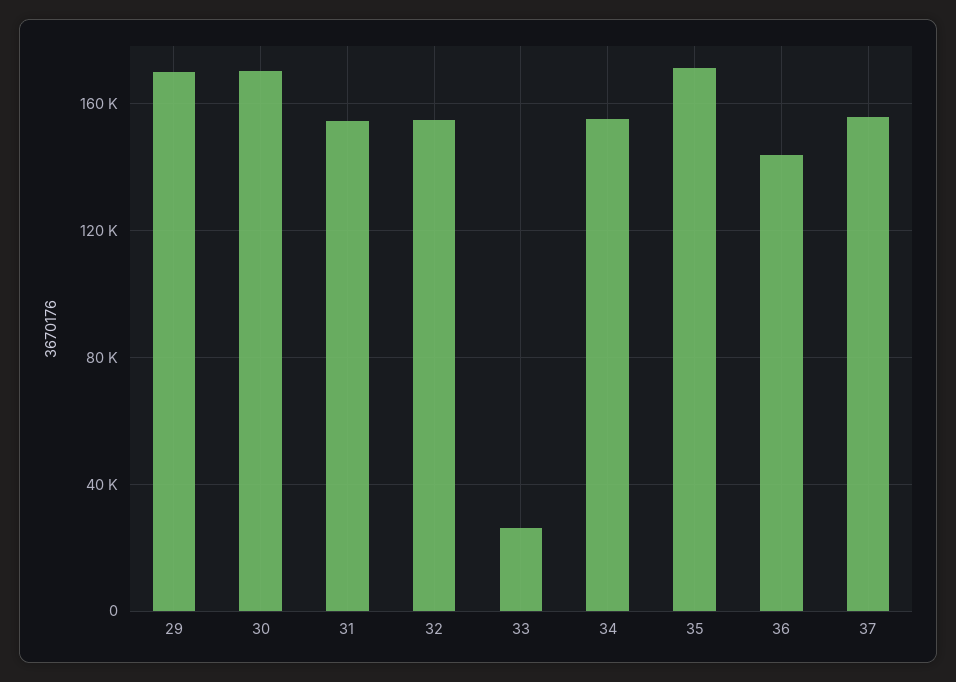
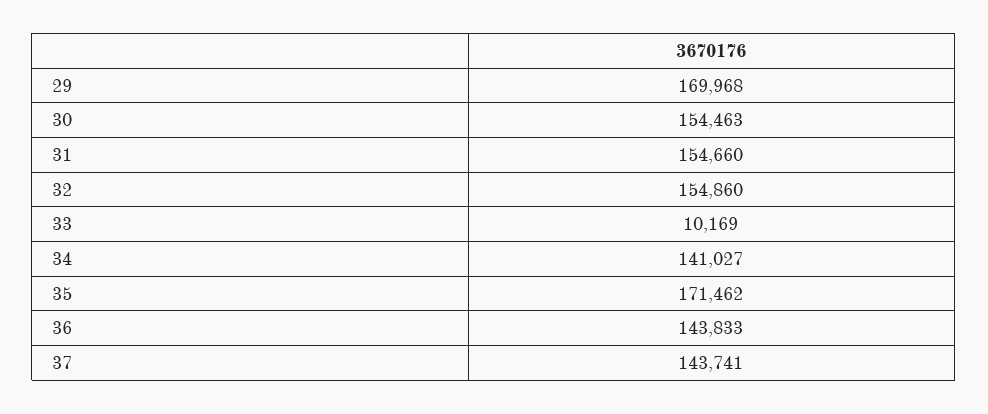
  {
    "29": 169968,
-   "30": 170000,
+   "30": 154463,
    "31": 154660,
    "32": 154860,
-   "33": 25000,
+   "33": 10169,
-   "34": 155000,
+   "34": 141027,
    "35": 171462,
    "36": 143833,
-   "37": 155000
+   "37": 143741
  }

